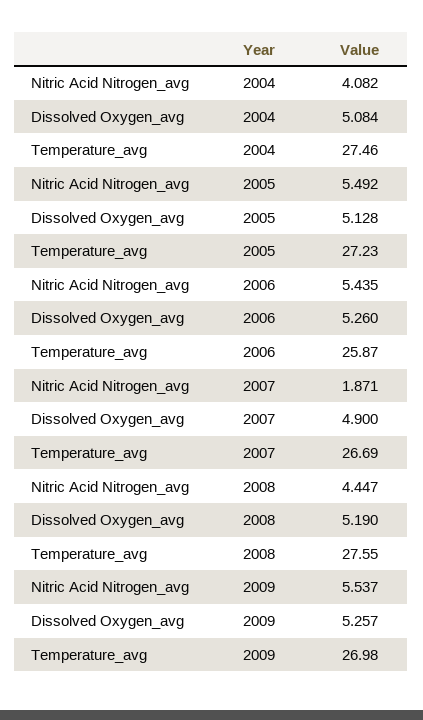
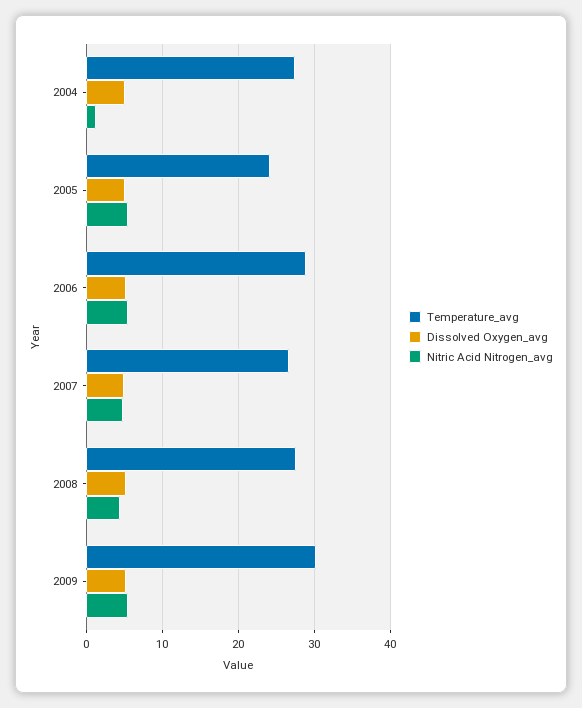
  {
    "Nitric Acid Nitrogen_avg": {
-     "2004": 4.082,
+     "2004": 1,
      "2005": 5.492,
      "2006": 5.435,
-     "2007": 1.871,
+     "2007": 5,
      "2008": 4.447,
      "2009": 5.537
    },
    "Dissolved Oxygen_avg": {
      "2004": 5.084,
      "2005": 5.128,
      "2006": 5.26,
      "2007": 4.9,
      "2008": 5.19,
      "2009": 5.257
    },
    "Temperature_avg": {
      "2004": 27.46,
-     "2005": 27.23,
+     "2005": 24,
-     "2006": 25.87,
+     "2006": 29,
      "2007": 26.69,
      "2008": 27.55,
-     "2009": 26.98
+     "2009": 30
    }
  }

